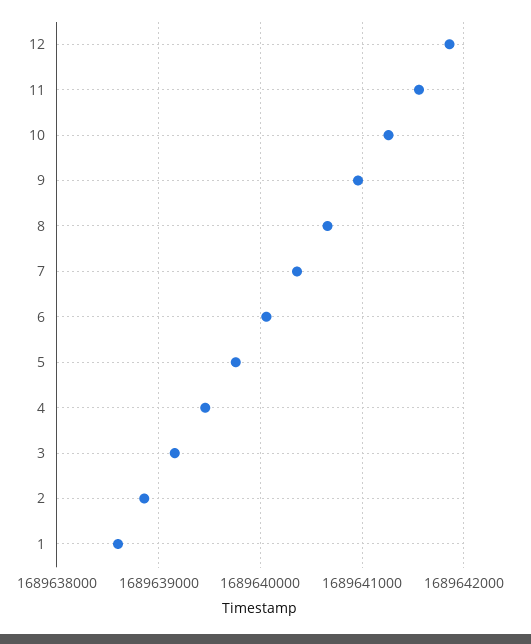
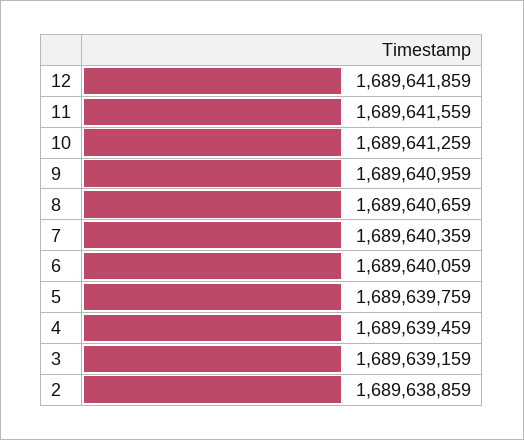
  {
    "12": 1689641859,
    "11": 1689641559,
    "10": 1689641259,
    "9": 1689640959,
    "8": 1689640659,
    "7": 1689640359,
    "6": 1689640059,
    "5": 1689639759,
    "4": 1689639459,
    "3": 1689639159,
-   "2": 1689638859,
+   "2": 1689638859
-   "1": 1689638600
  }

